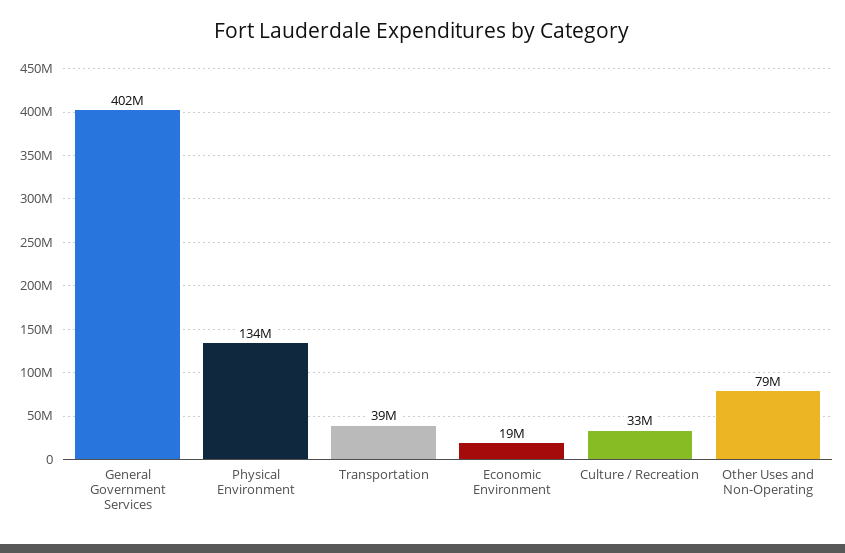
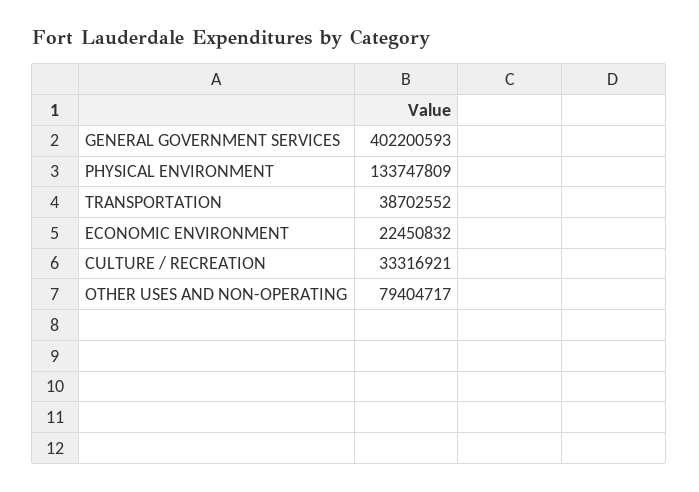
  {
    "General Government Services": 402200593,
    "Physical Environment": 133747809,
    "Transportation": 38702552,
-   "Economic Environment": 19000000,
+   "Economic Environment": 22450832,
    "Culture / Recreation": 33316921,
    "Other Uses and Non-Operating": 79404717
  }

